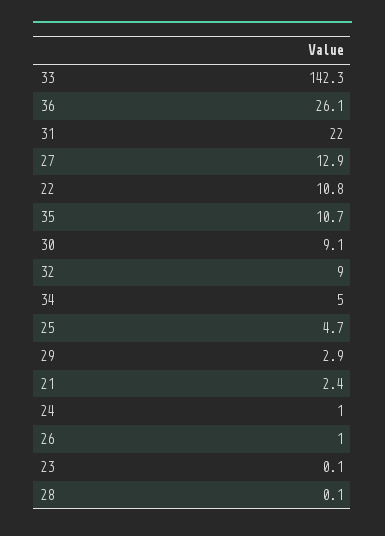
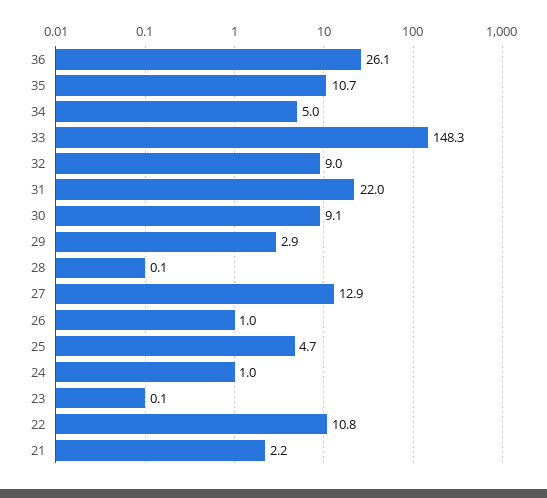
  {
-   "33": 142.3,
+   "33": 148.3,
    "36": 26.1,
    "31": 22,
    "27": 12.9,
    "22": 10.8,
    "35": 10.7,
    "30": 9.1,
    "32": 9,
    "34": 5,
    "25": 4.7,
    "29": 2.9,
-   "21": 2.4,
+   "21": 2.2,
    "24": 1,
    "26": 1,
    "23": 0.1,
    "28": 0.1
  }

